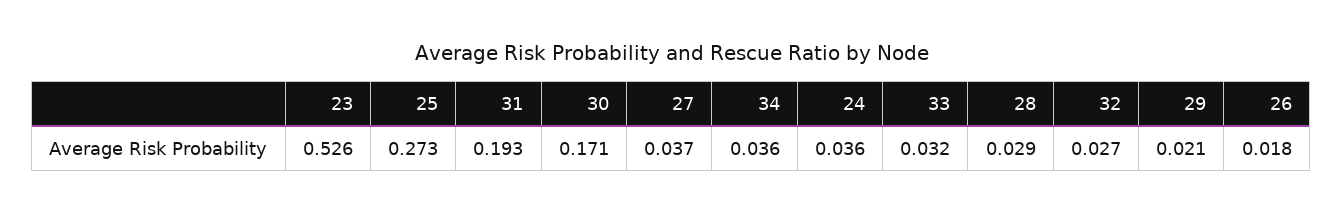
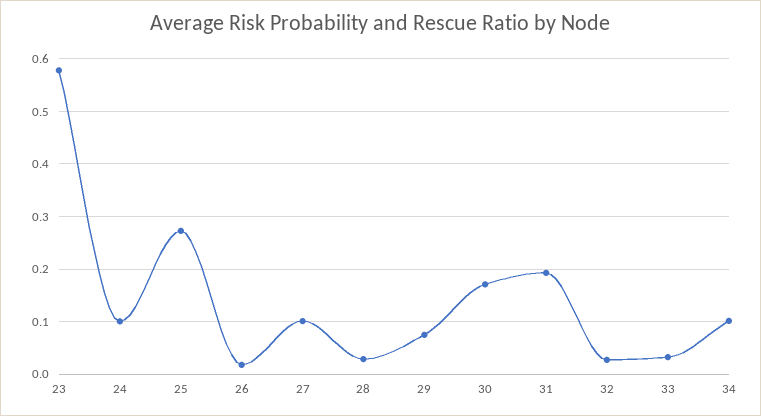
  {
-   "23": 0.526,
+   "23": 0.58,
    "25": 0.273,
    "31": 0.193,
    "30": 0.171,
-   "27": 0.037,
+   "27": 0.1,
-   "34": 0.036,
+   "34": 0.1,
-   "24": 0.036,
+   "24": 0.1,
    "33": 0.032,
    "28": 0.029,
    "32": 0.027,
-   "29": 0.021,
+   "29": 0.08,
    "26": 0.018
  }

